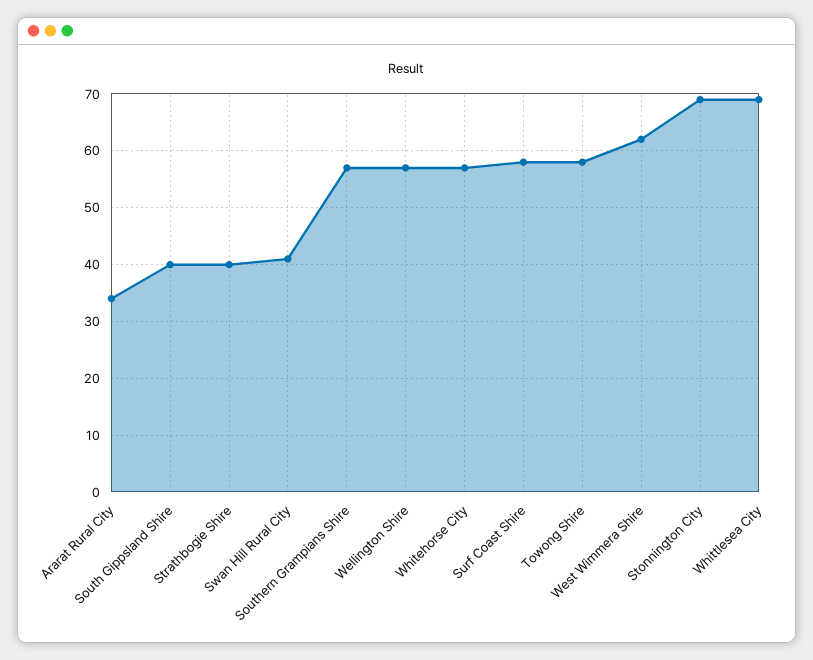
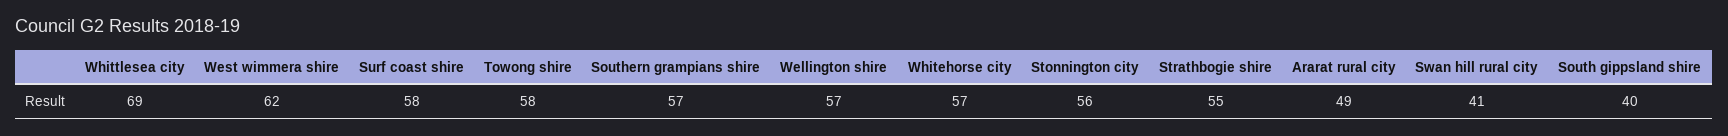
  {
-   "Ararat Rural City": 35,
+   "Ararat Rural City": 49,
    "South Gippsland Shire": 40,
-   "Strathbogie Shire": 40,
+   "Strathbogie Shire": 55,
    "Swan Hill Rural City": 41,
    "Southern Grampians Shire": 57,
    "Wellington Shire": 57,
    "Whitehorse City": 57,
    "Surf Coast Shire": 58,
    "Towong Shire": 58,
    "West Wimmera Shire": 62,
-   "Stonnington City": 70,
+   "Stonnington City": 56,
    "Whittlesea City": 69
  }

